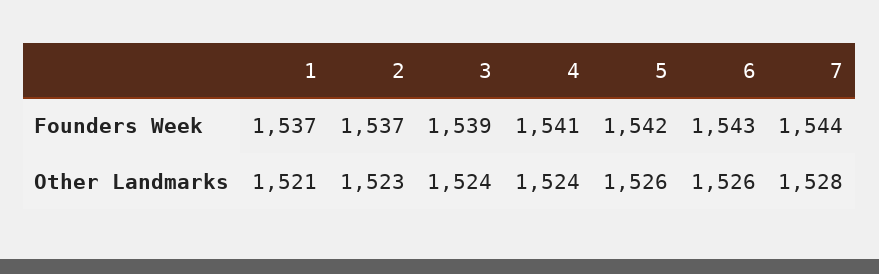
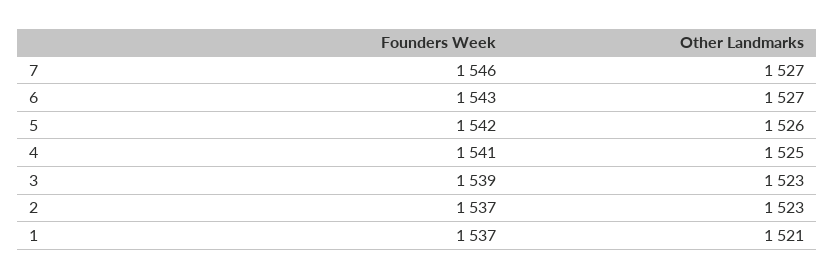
  {
    "1": {
      "Founders Week": 1537,
      "Other Landmarks": 1521
    },
    "2": {
      "Founders Week": 1537,
      "Other Landmarks": 1523
    },
    "3": {
      "Founders Week": 1539,
-     "Other Landmarks": 1524
+     "Other Landmarks": 1523
    },
    "4": {
      "Founders Week": 1541,
-     "Other Landmarks": 1524
+     "Other Landmarks": 1525
    },
    "5": {
      "Founders Week": 1542,
      "Other Landmarks": 1526
    },
    "6": {
      "Founders Week": 1543,
-     "Other Landmarks": 1526
+     "Other Landmarks": 1527
    },
    "7": {
-     "Founders Week": 1544,
+     "Founders Week": 1546,
-     "Other Landmarks": 1528
+     "Other Landmarks": 1527
    }
  }

